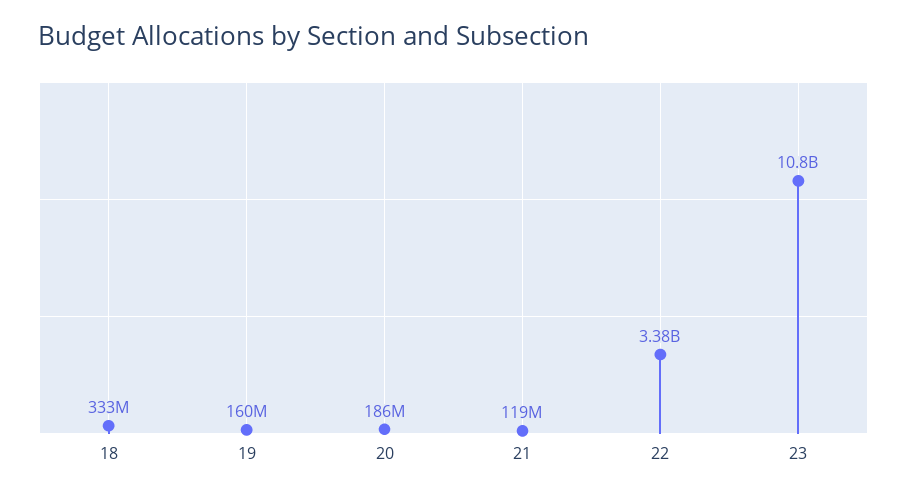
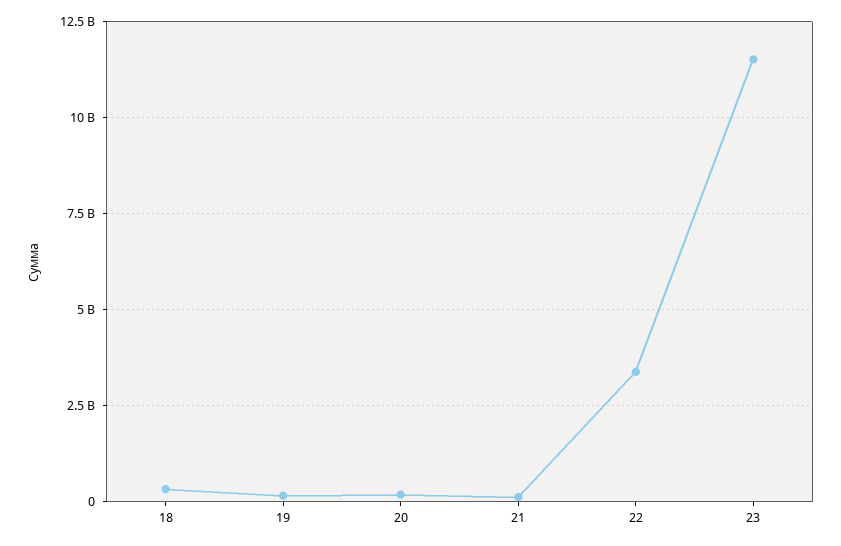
  {
    "18": 333000000,
    "19": 160000000,
    "20": 186000000,
    "21": 119000000,
    "22": 3380000000,
-   "23": 10800000000
+   "23": 11500000000
  }

